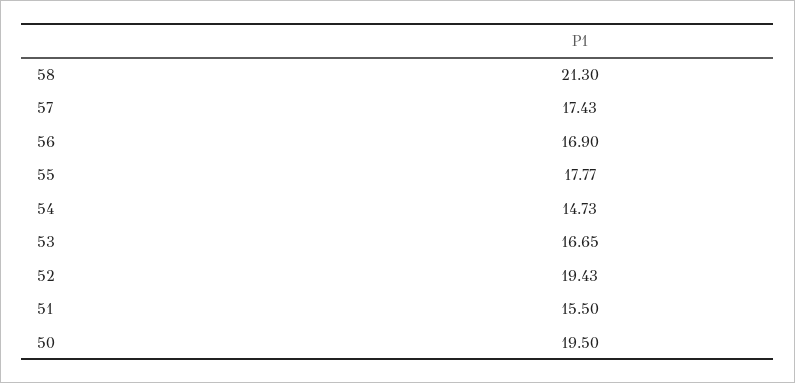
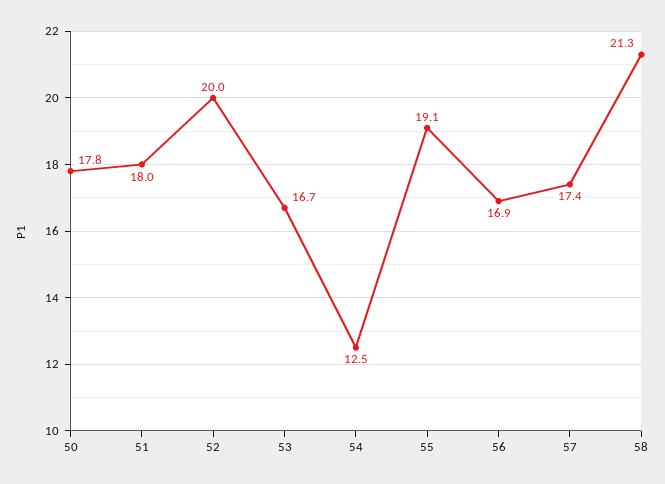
  {
    "58": 21.3,
    "57": 17.43,
    "56": 16.9,
-   "55": 17.77,
+   "55": 19.1,
-   "54": 14.73,
+   "54": 12.5,
    "53": 16.65,
-   "52": 19.43,
+   "52": 20,
-   "51": 15.5,
+   "51": 18,
-   "50": 19.5
+   "50": 17.8
  }

